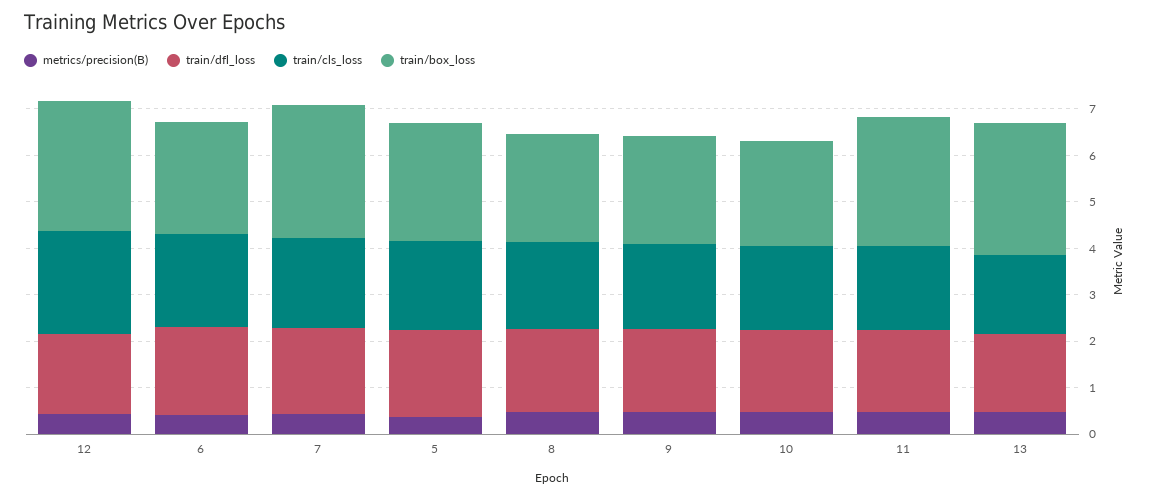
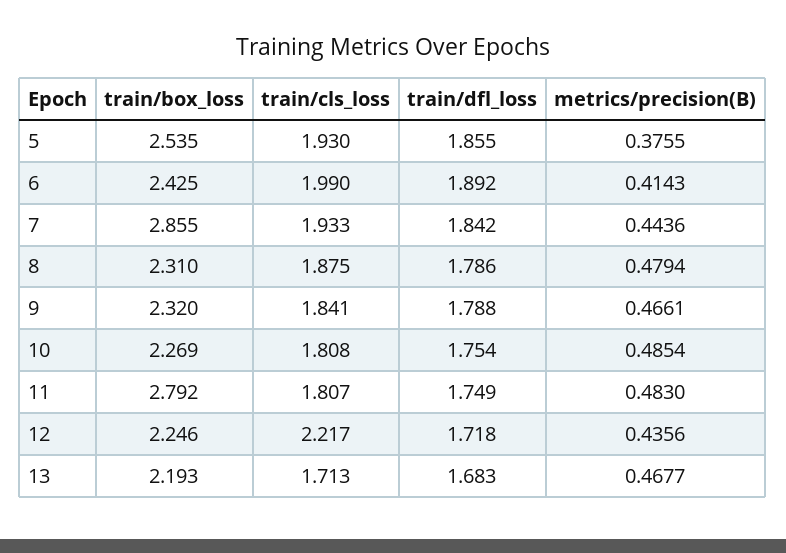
  {
    "metrics/precision(B)": {
      "12": 0.4356,
      "6": 0.4143,
      "7": 0.4436,
      "5": 0.3755,
      "8": 0.4794,
      "9": 0.4661,
      "10": 0.4854,
      "11": 0.483,
      "13": 0.4677
    },
    "train/dfl_loss": {
      "12": 1.718,
      "6": 1.892,
      "7": 1.842,
      "5": 1.855,
      "8": 1.786,
      "9": 1.788,
      "10": 1.754,
      "11": 1.749,
      "13": 1.683
    },
    "train/cls_loss": {
      "12": 2.217,
      "6": 1.99,
      "7": 1.933,
      "5": 1.93,
      "8": 1.875,
      "9": 1.841,
      "10": 1.808,
      "11": 1.807,
      "13": 1.713
    },
    "train/box_loss": {
-     "12": 2.8,
+     "12": 2.246,
      "6": 2.425,
      "7": 2.855,
      "5": 2.535,
      "8": 2.31,
      "9": 2.32,
      "10": 2.269,
      "11": 2.792,
-     "13": 2.8
+     "13": 2.193
    }
  }

